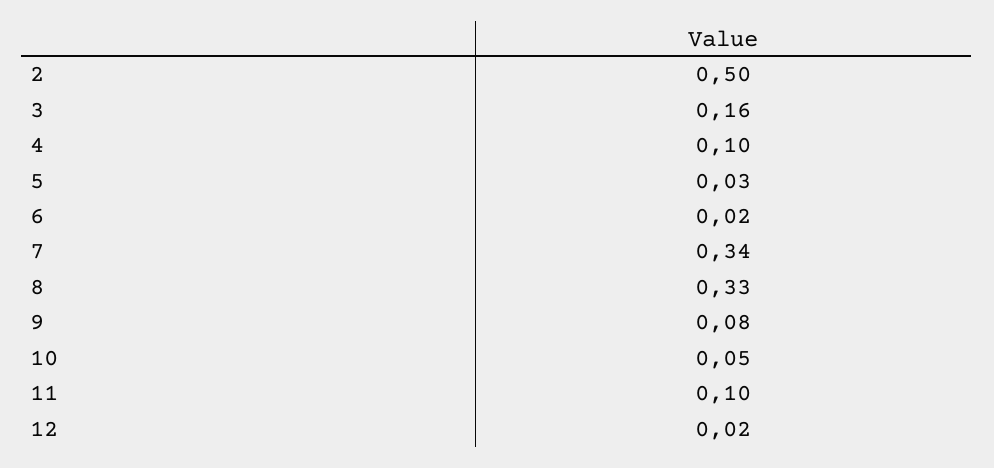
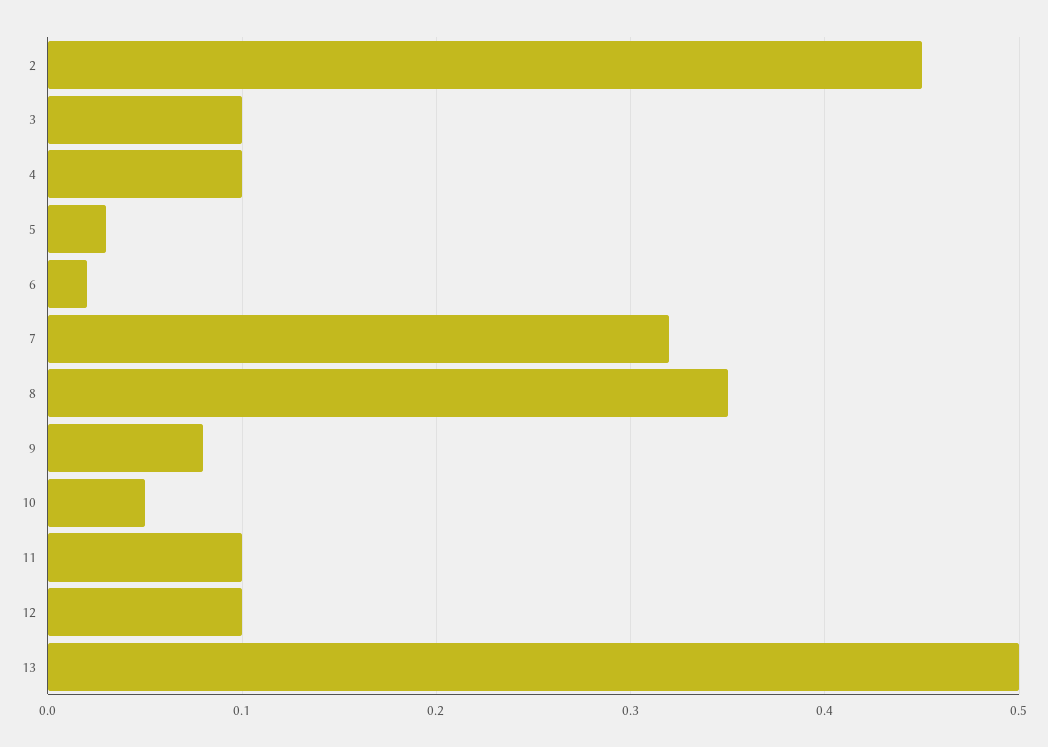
  {
-   "2": 0.5,
+   "2": 0.45,
-   "3": 0.16,
+   "3": 0.1,
    "4": 0.1,
    "5": 0.03,
    "6": 0.02,
-   "7": 0.34,
+   "7": 0.32,
-   "8": 0.33,
+   "8": 0.35,
    "9": 0.08,
    "10": 0.05,
    "11": 0.1,
-   "12": 0.02
+   "12": 0.1,
+   "13": 0.5
  }

